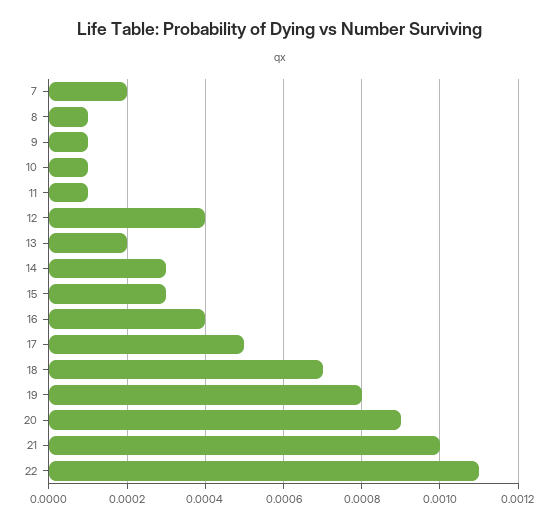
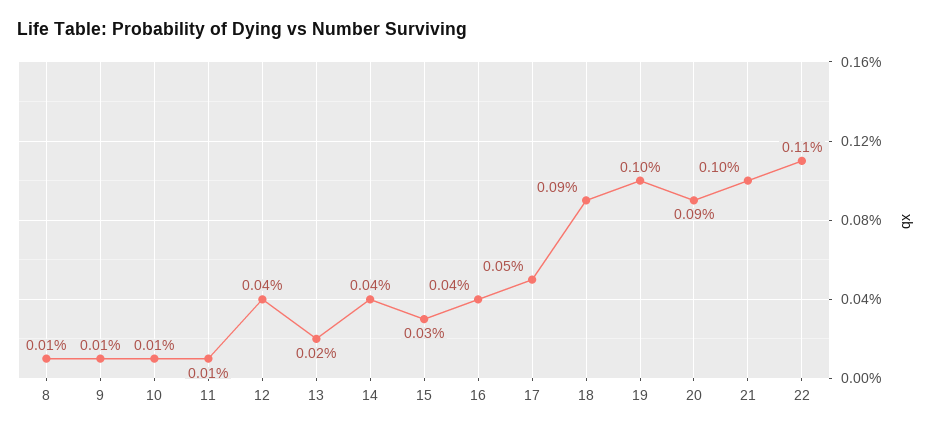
  {
-   "7": 0.0002,
    "8": 0.0001,
    "9": 0.0001,
    "10": 0.0001,
    "11": 0.0001,
    "12": 0.0004,
    "13": 0.0002,
-   "14": 0.0003,
+   "14": 0.0004,
    "15": 0.0003,
    "16": 0.0004,
    "17": 0.0005,
-   "18": 0.0007,
+   "18": 0.0009,
-   "19": 0.0008,
+   "19": 0.001,
    "20": 0.0009,
    "21": 0.001,
    "22": 0.0011
  }

